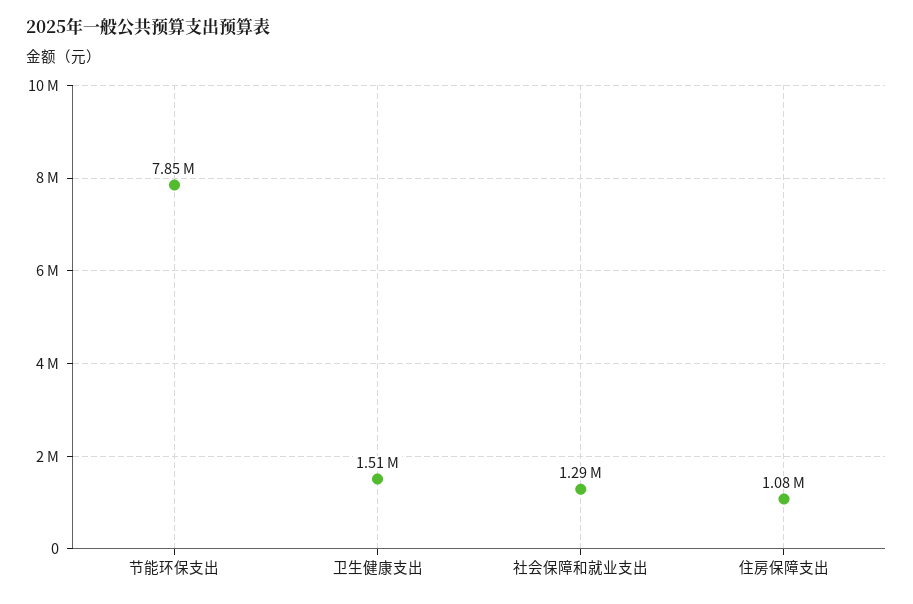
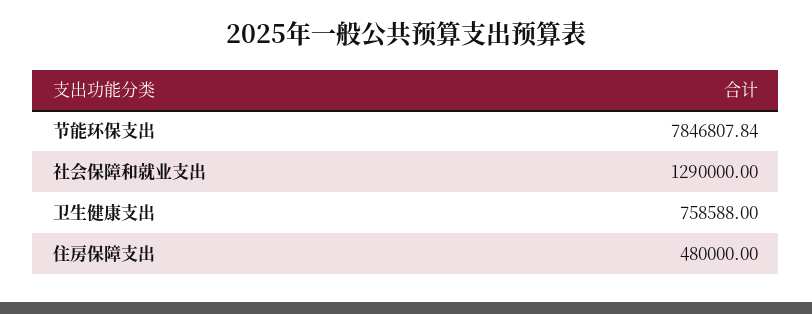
  {
    "节能环保支出": 7846807.84,
-   "卫生健康支出": 1510000,
+   "卫生健康支出": 758588,
    "社会保障和就业支出": 1290000,
-   "住房保障支出": 1080000
+   "住房保障支出": 480000
  }

